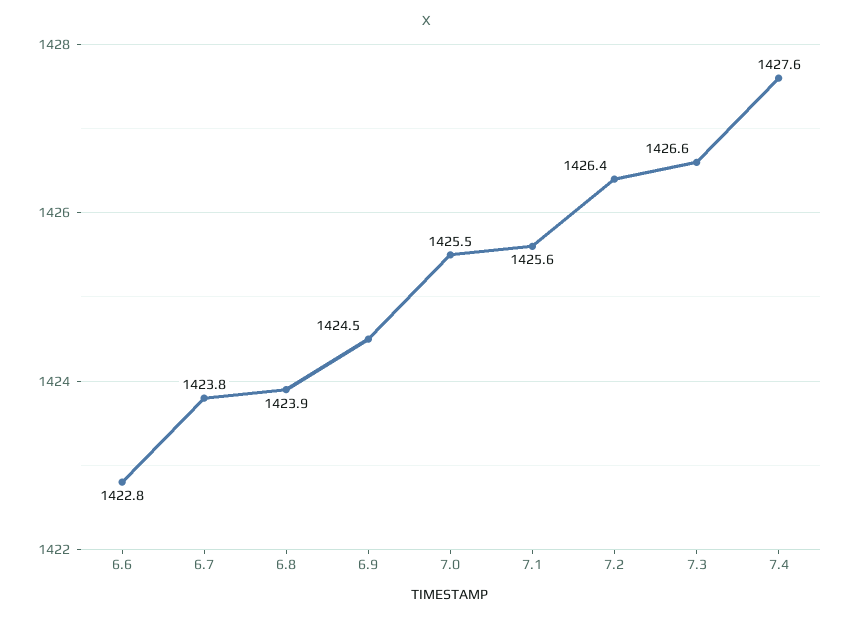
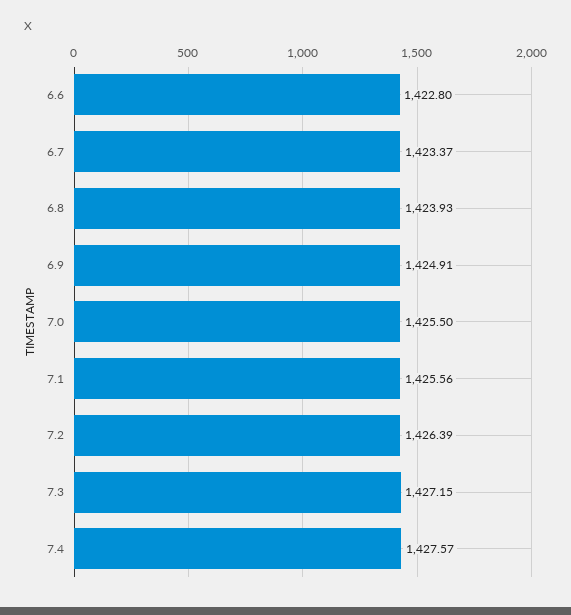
  {
    "6.6": 1422.8,
-   "6.7": 1423.8,
+   "6.7": 1423.37,
    "6.8": 1423.93,
-   "6.9": 1424.5,
+   "6.9": 1424.91,
    "7.0": 1425.5,
    "7.1": 1425.56,
    "7.2": 1426.39,
-   "7.3": 1426.6,
+   "7.3": 1427.15,
    "7.4": 1427.57
  }

